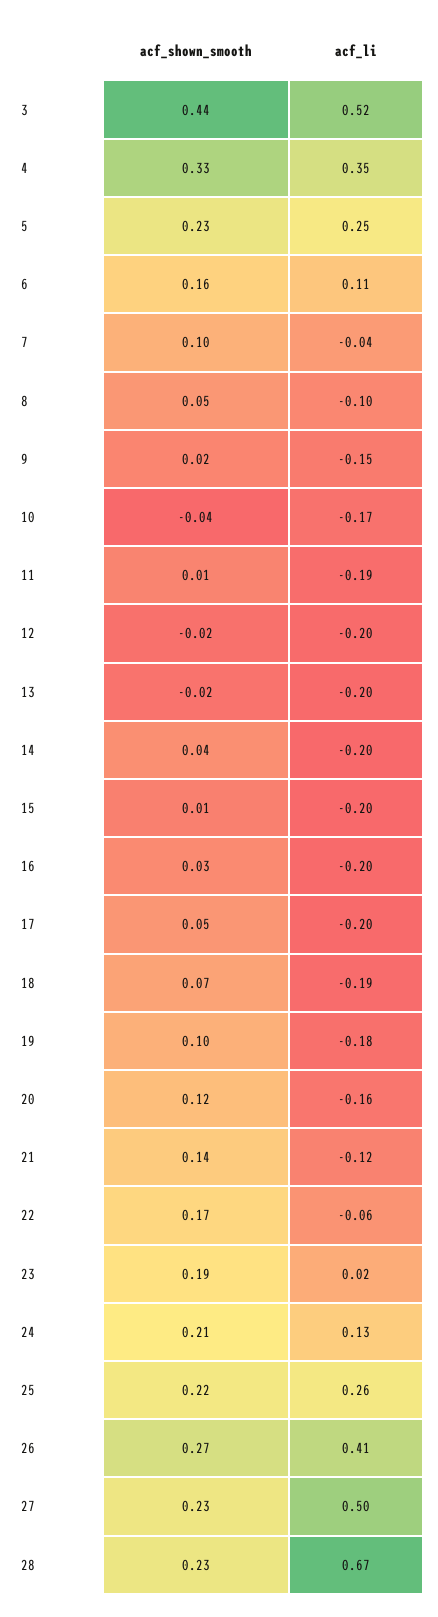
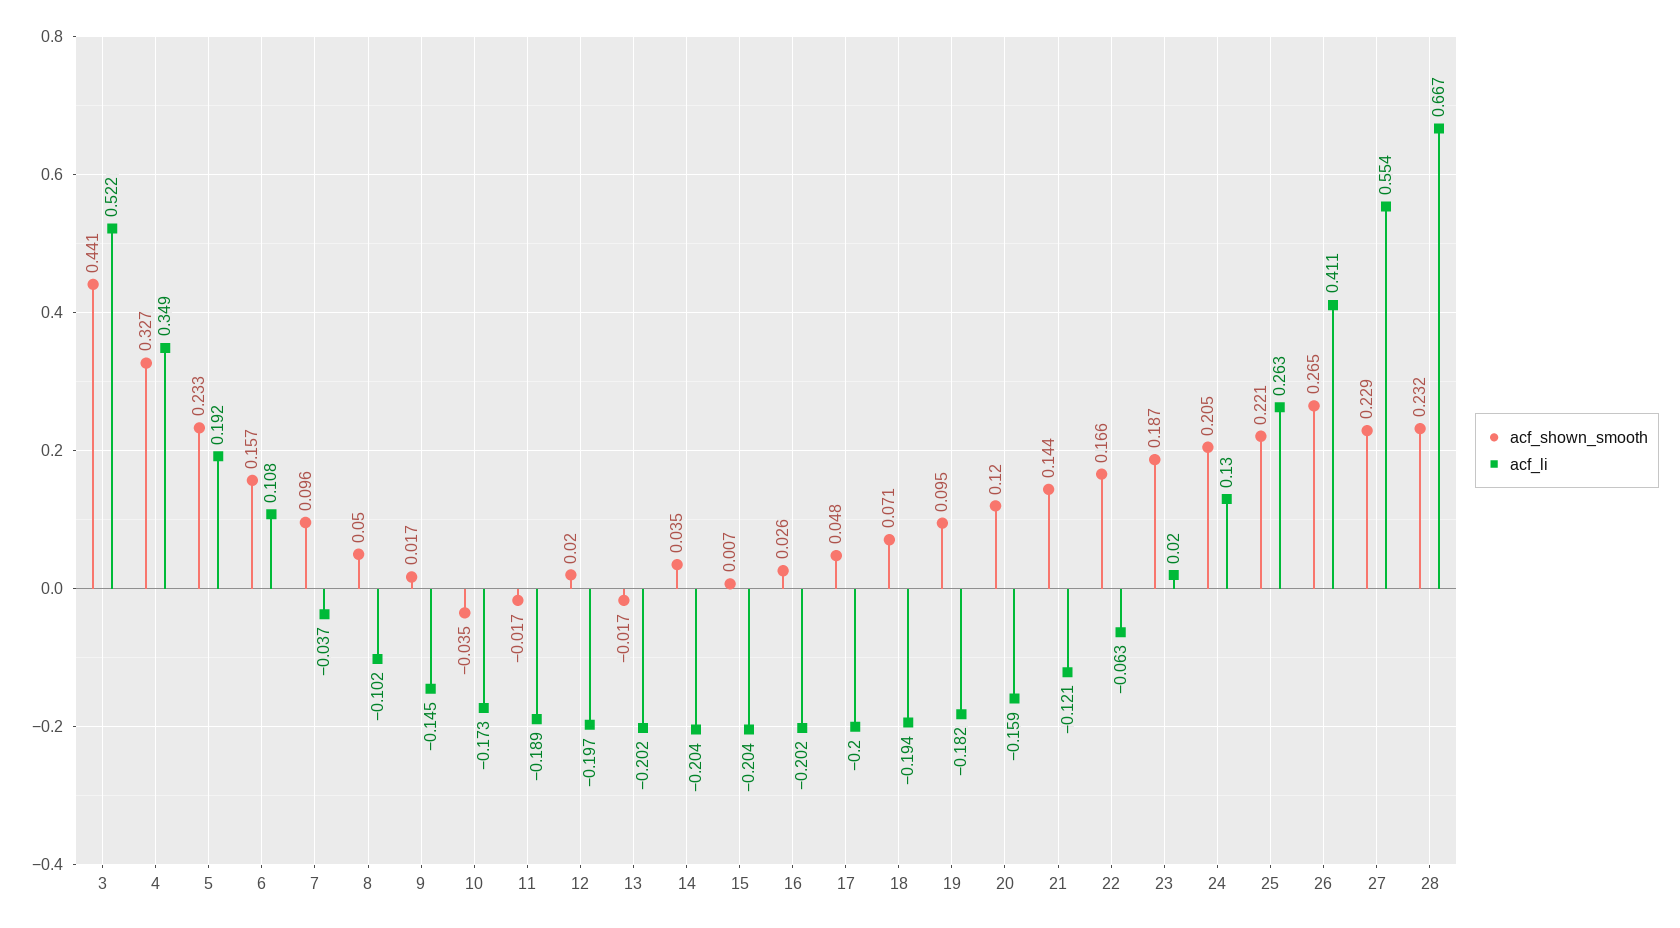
  {
    "acf_shown_smooth": {
      "3": 0.441,
      "4": 0.327,
      "5": 0.233,
      "6": 0.157,
      "7": 0.096,
      "8": 0.05,
      "9": 0.017,
      "10": -0.035,
-     "11": 0.01,
+     "11": -0.017,
-     "12": -0.02,
+     "12": 0.02,
      "13": -0.017,
      "14": 0.035,
      "15": 0.007,
      "16": 0.026,
      "17": 0.048,
      "18": 0.071,
      "19": 0.095,
      "20": 0.12,
      "21": 0.144,
      "22": 0.166,
      "23": 0.187,
      "24": 0.205,
      "25": 0.221,
      "26": 0.265,
      "27": 0.229,
      "28": 0.232
    },
    "acf_li": {
      "3": 0.522,
      "4": 0.349,
-     "5": 0.25,
+     "5": 0.192,
      "6": 0.108,
      "7": -0.037,
      "8": -0.102,
      "9": -0.145,
      "10": -0.173,
      "11": -0.189,
      "12": -0.197,
      "13": -0.202,
      "14": -0.204,
      "15": -0.204,
      "16": -0.202,
      "17": -0.2,
      "18": -0.194,
      "19": -0.182,
      "20": -0.159,
      "21": -0.121,
      "22": -0.063,
      "23": 0.02,
      "24": 0.13,
      "25": 0.263,
      "26": 0.411,
-     "27": 0.5,
+     "27": 0.554,
      "28": 0.667
    }
  }

